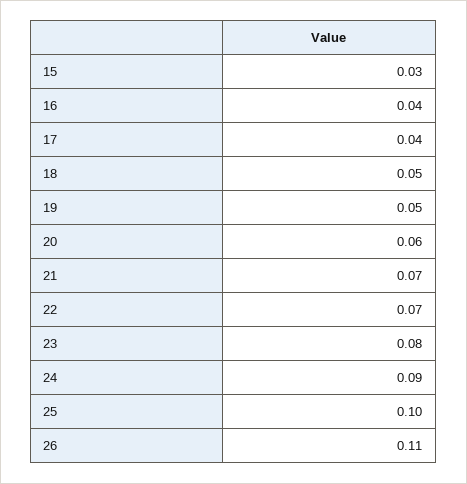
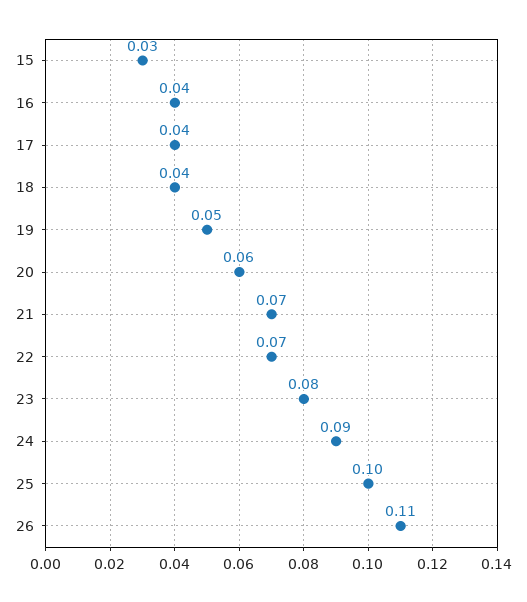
  {
    "15": 0.03,
    "16": 0.04,
    "17": 0.04,
-   "18": 0.05,
+   "18": 0.04,
    "19": 0.05,
    "20": 0.06,
    "21": 0.07,
    "22": 0.07,
    "23": 0.08,
    "24": 0.09,
    "25": 0.1,
    "26": 0.11
  }

